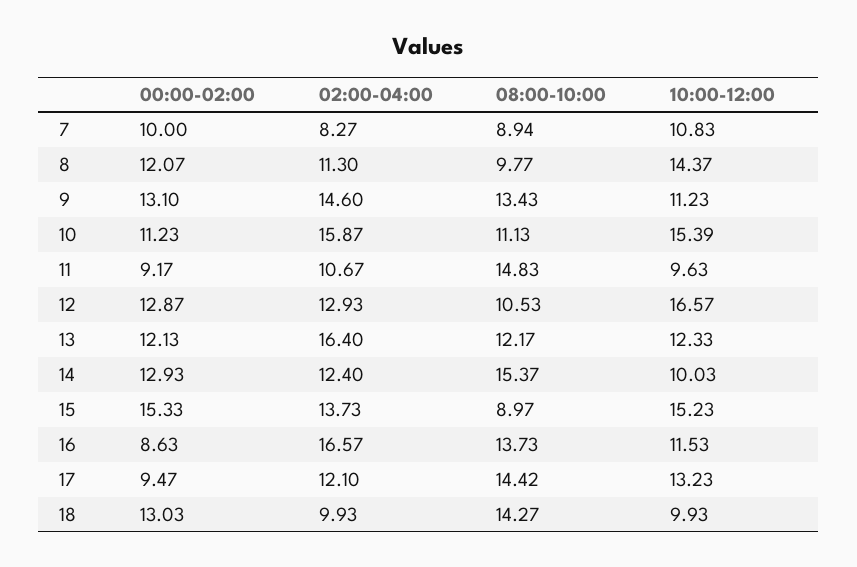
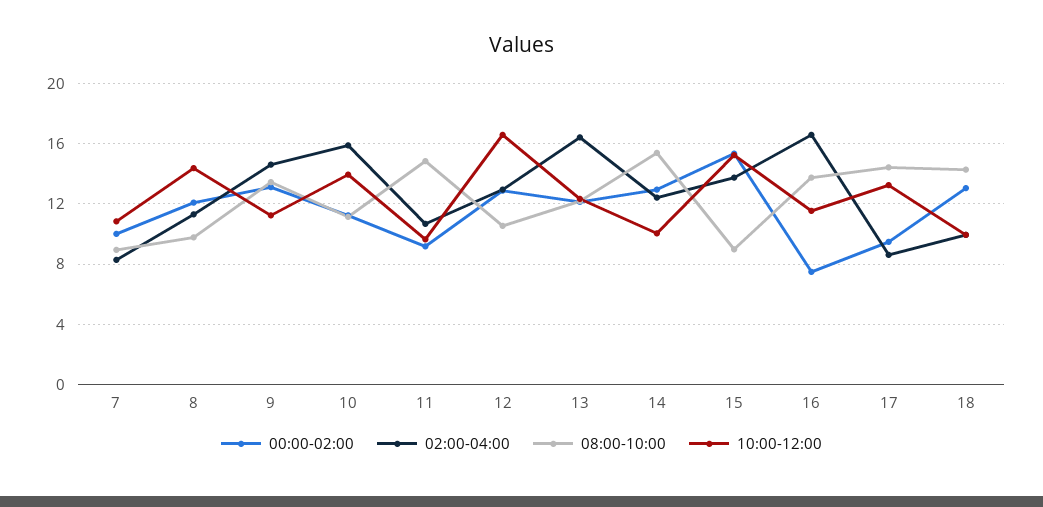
  {
    "00:00-02:00": {
      "7": 10,
      "8": 12.07,
      "9": 13.1,
      "10": 11.23,
      "11": 9.17,
      "12": 12.87,
      "13": 12.13,
      "14": 12.93,
      "15": 15.33,
-     "16": 8.63,
+     "16": 7.5,
      "17": 9.47,
      "18": 13.03
    },
    "02:00-04:00": {
      "7": 8.27,
      "8": 11.3,
      "9": 14.6,
      "10": 15.87,
      "11": 10.67,
      "12": 12.93,
      "13": 16.4,
      "14": 12.4,
      "15": 13.73,
      "16": 16.57,
-     "17": 12.1,
+     "17": 8.5,
      "18": 9.93
    },
    "08:00-10:00": {
      "7": 8.94,
      "8": 9.77,
      "9": 13.43,
      "10": 11.13,
      "11": 14.83,
      "12": 10.53,
      "13": 12.17,
      "14": 15.37,
      "15": 8.97,
      "16": 13.73,
      "17": 14.42,
      "18": 14.27
    },
    "10:00-12:00": {
      "7": 10.83,
      "8": 14.37,
      "9": 11.23,
-     "10": 15.39,
+     "10": 14,
      "11": 9.63,
      "12": 16.57,
      "13": 12.33,
      "14": 10.03,
      "15": 15.23,
      "16": 11.53,
      "17": 13.23,
      "18": 9.93
    }
  }

